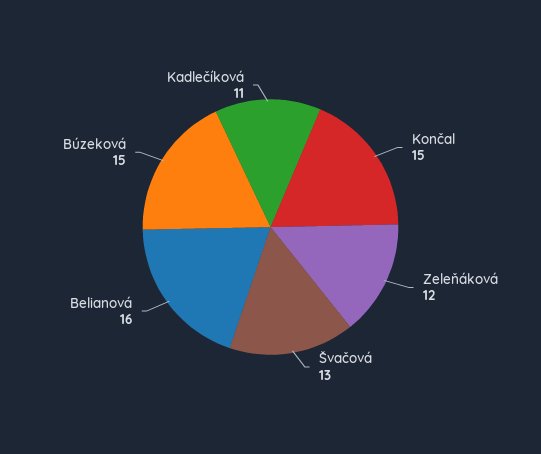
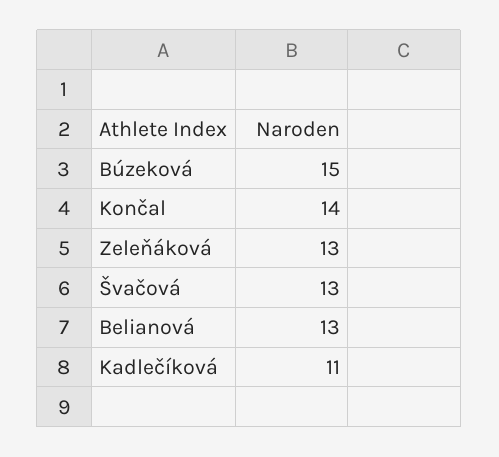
  {
-   "Končal": 15,
+   "Končal": 14,
-   "Zeleňáková": 12,
+   "Zeleňáková": 13,
    "Švačová": 13,
-   "Belianová": 16,
+   "Belianová": 13,
    "Búzeková": 15,
    "Kadlečíková": 11
  }

